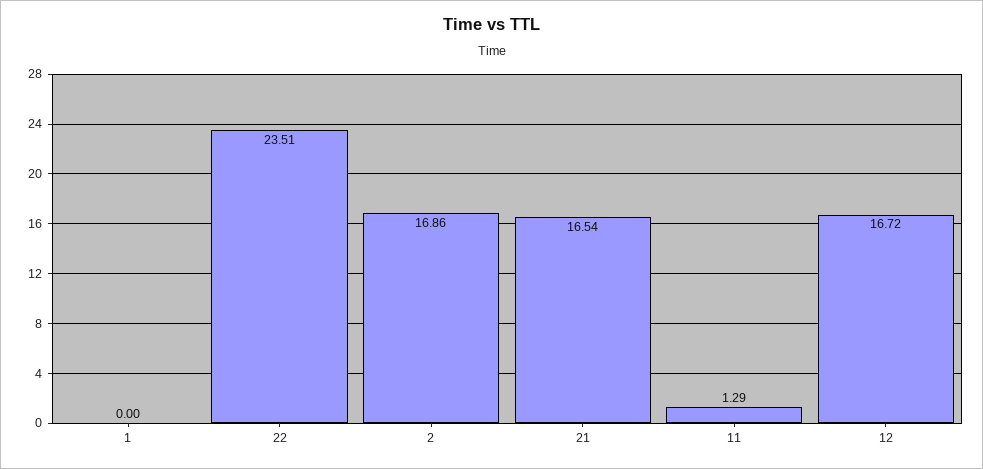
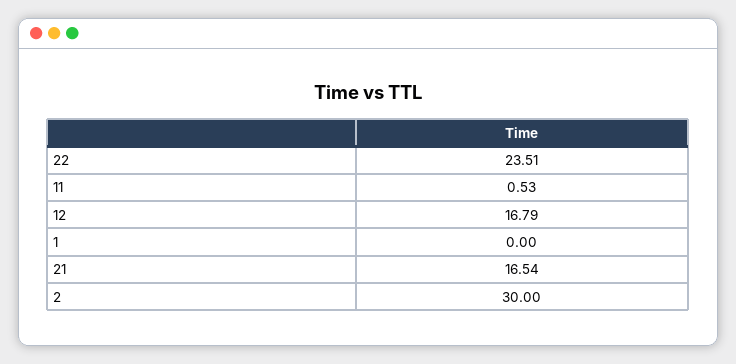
  {
    "1": 0,
    "22": 23.51,
-   "2": 16.86,
+   "2": 30,
    "21": 16.54,
-   "11": 1.29,
+   "11": 0.53,
-   "12": 16.72
+   "12": 16.79
  }

